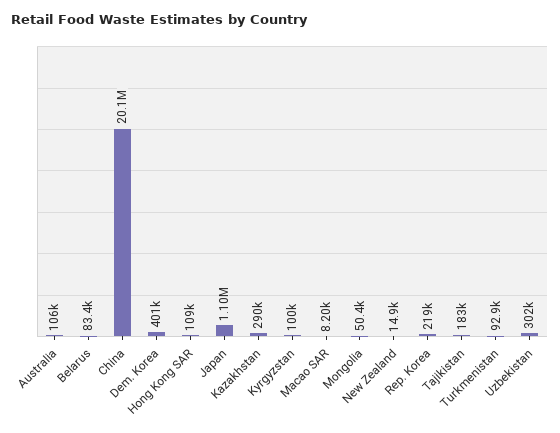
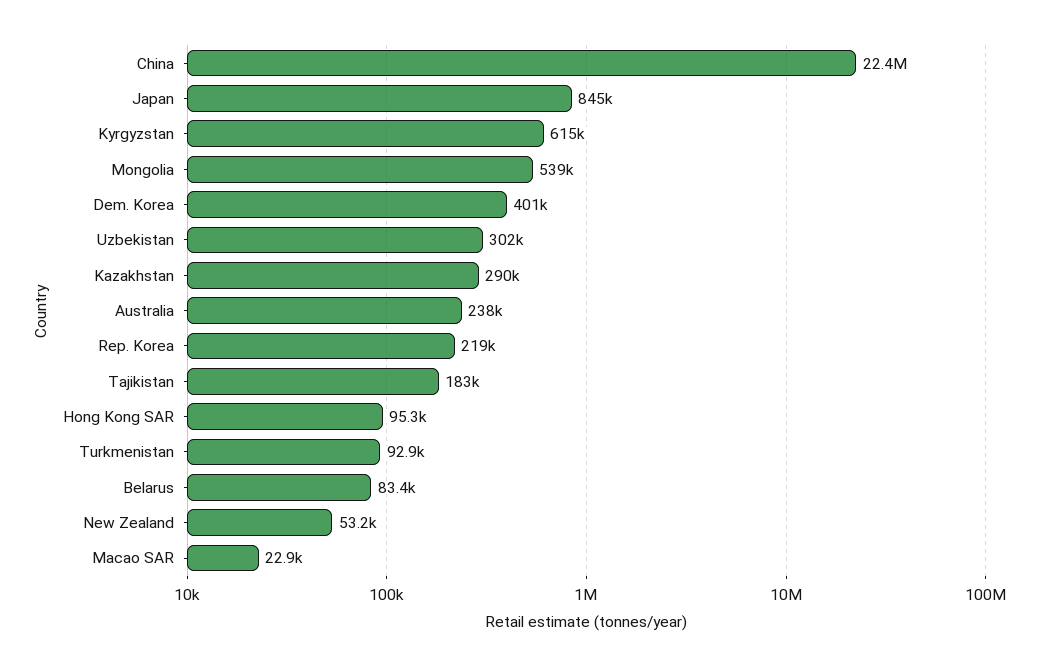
  {
-   "Australia": 106000,
+   "Australia": 238000,
    "Belarus": 83400,
-   "China": 20100000,
+   "China": 22400000,
    "Dem. Korea": 401000,
-   "Hong Kong SAR": 109000,
+   "Hong Kong SAR": 95300,
-   "Japan": 1100000,
+   "Japan": 845000,
    "Kazakhstan": 290000,
-   "Kyrgyzstan": 100000,
+   "Kyrgyzstan": 615000,
-   "Macao SAR": 8200,
+   "Macao SAR": 22900,
-   "Mongolia": 50400,
+   "Mongolia": 539000,
-   "New Zealand": 14900,
+   "New Zealand": 53200,
    "Rep. Korea": 219000,
    "Tajikistan": 183000,
    "Turkmenistan": 92900,
    "Uzbekistan": 302000
  }

